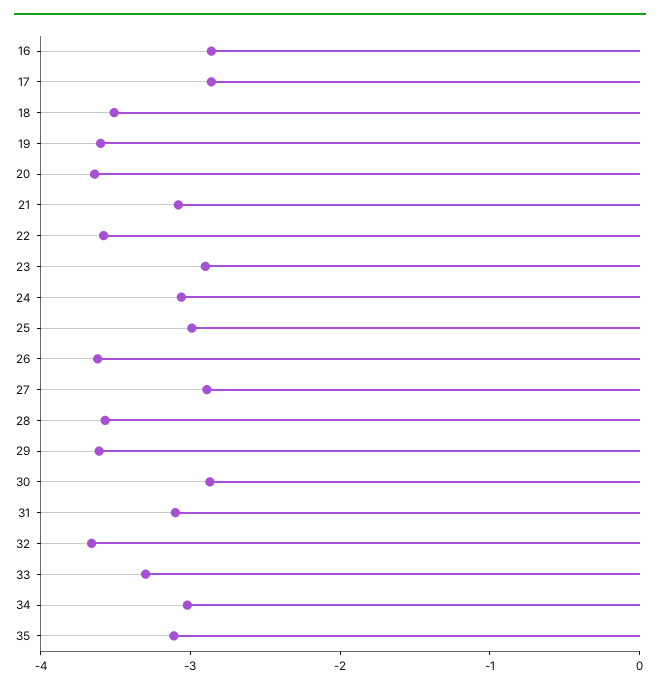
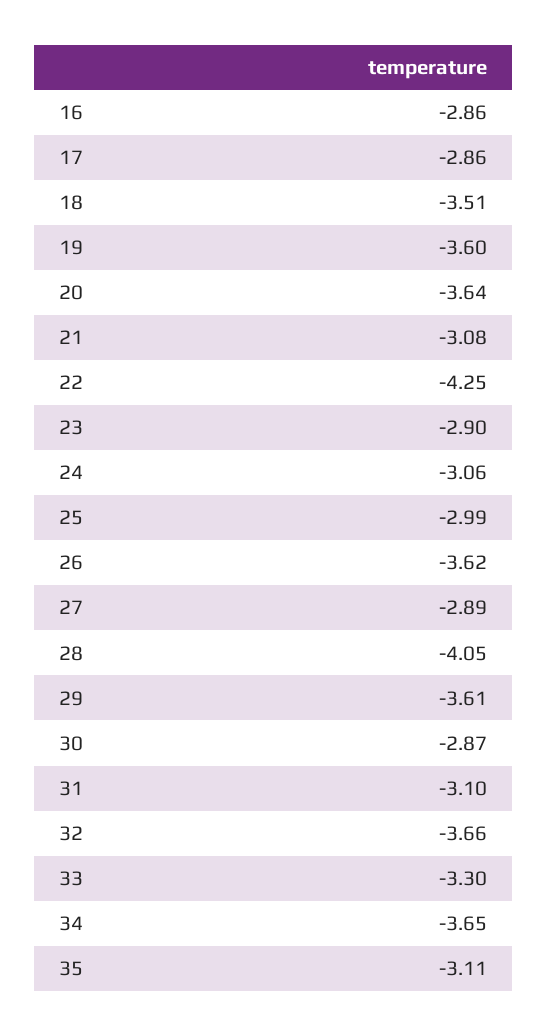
  {
    "16": -2.86,
    "17": -2.86,
    "18": -3.51,
    "19": -3.6,
    "20": -3.64,
    "21": -3.08,
-   "22": -3.6,
+   "22": -4.25,
    "23": -2.9,
    "24": -3.06,
    "25": -2.99,
    "26": -3.62,
    "27": -2.89,
-   "28": -3.6,
+   "28": -4.05,
    "29": -3.61,
    "30": -2.87,
    "31": -3.1,
    "32": -3.66,
    "33": -3.3,
-   "34": -3,
+   "34": -3.65,
    "35": -3.11
  }

